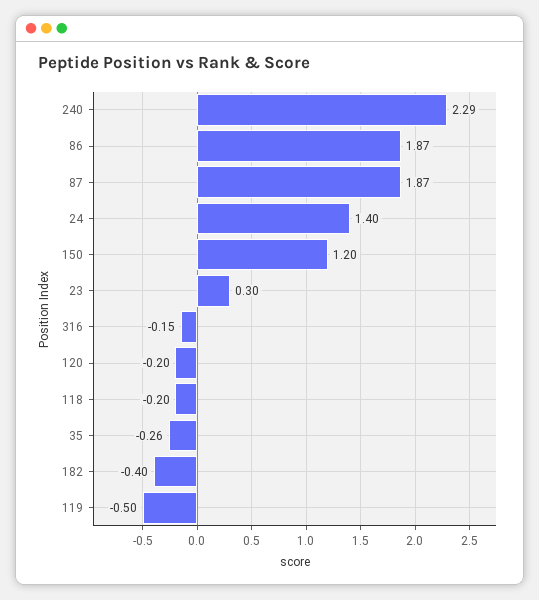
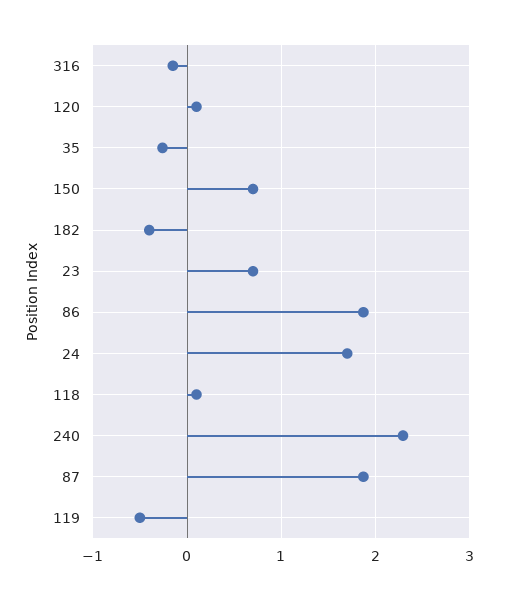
  {
    "240": 2.29,
    "86": 1.87,
    "87": 1.87,
-   "24": 1.4,
+   "24": 1.7,
-   "150": 1.2,
+   "150": 0.7,
-   "23": 0.3,
+   "23": 0.7,
    "316": -0.15,
-   "120": -0.2,
+   "120": 0.1,
-   "118": -0.2,
+   "118": 0.1,
    "35": -0.26,
    "182": -0.4,
    "119": -0.5
  }

